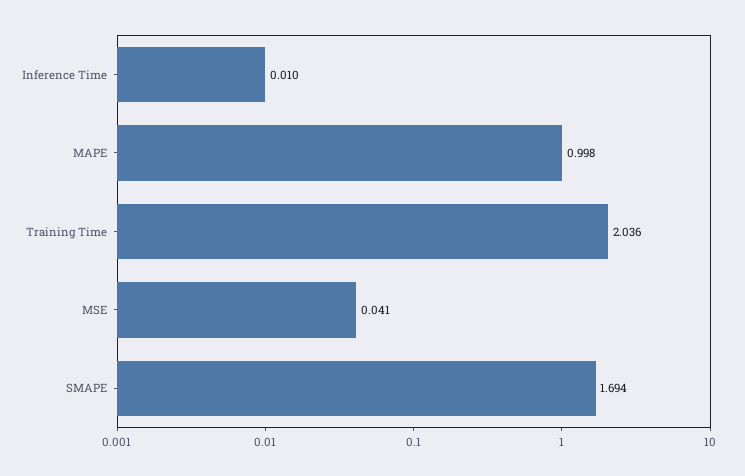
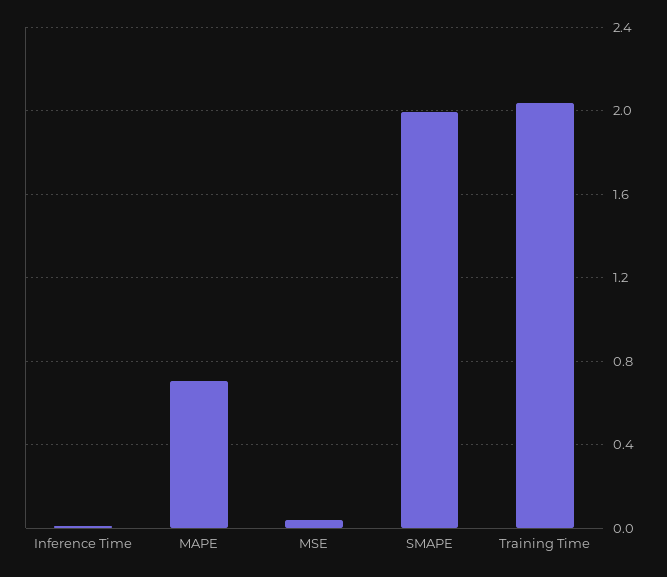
  {
    "Inference Time": 0.01,
-   "MAPE": 0.998,
+   "MAPE": 0.7,
    "Training Time": 2.036,
    "MSE": 0.041,
-   "SMAPE": 1.694
+   "SMAPE": 2
  }

